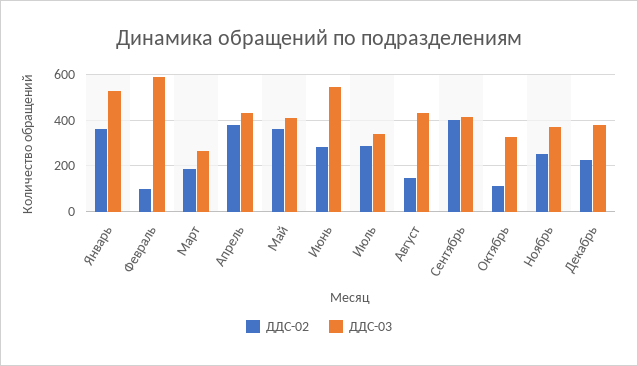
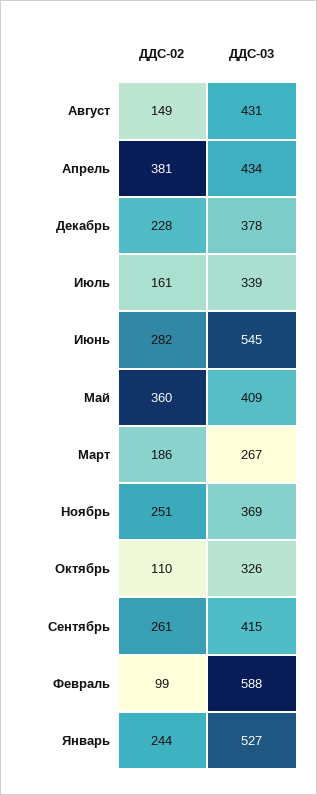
  {
    "ДДС-02": {
-     "Январь": 350,
+     "Январь": 244,
      "Февраль": 99,
      "Март": 186,
      "Апрель": 381,
      "Май": 360,
      "Июнь": 282,
-     "Июль": 300,
+     "Июль": 161,
      "Август": 149,
-     "Сентябрь": 400,
+     "Сентябрь": 261,
      "Октябрь": 110,
      "Ноябрь": 251,
      "Декабрь": 228
    },
    "ДДС-03": {
      "Январь": 527,
      "Февраль": 588,
      "Март": 267,
      "Апрель": 434,
      "Май": 409,
      "Июнь": 545,
      "Июль": 339,
      "Август": 431,
      "Сентябрь": 415,
      "Октябрь": 326,
      "Ноябрь": 369,
      "Декабрь": 378
    }
  }

